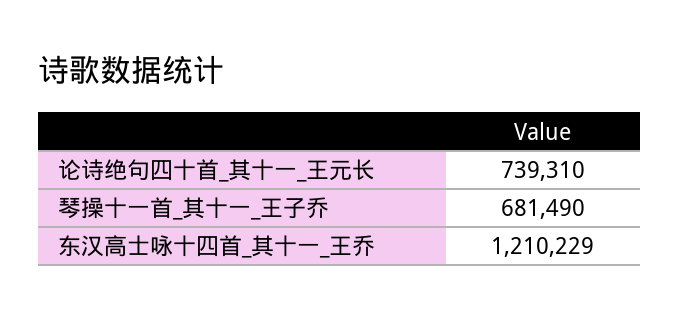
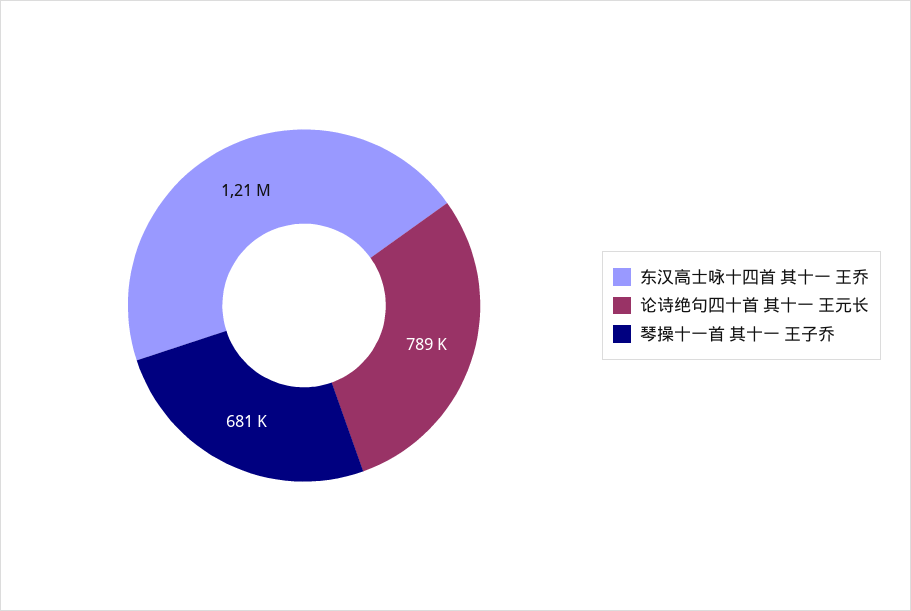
  {
-   "论诗绝句四十首_其十一_王元长": 739310,
+   "论诗绝句四十首_其十一_王元长": 789000,
    "琴操十一首_其十一_王子乔": 681490,
    "东汉高士咏十四首_其十一_王乔": 1210229
  }

